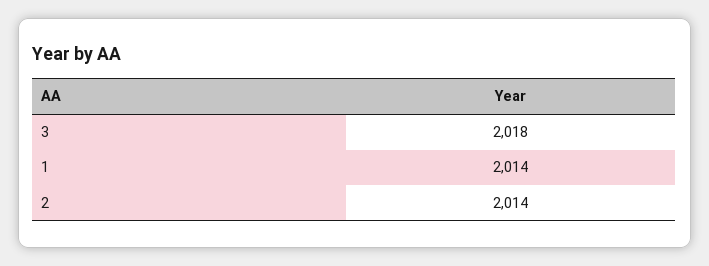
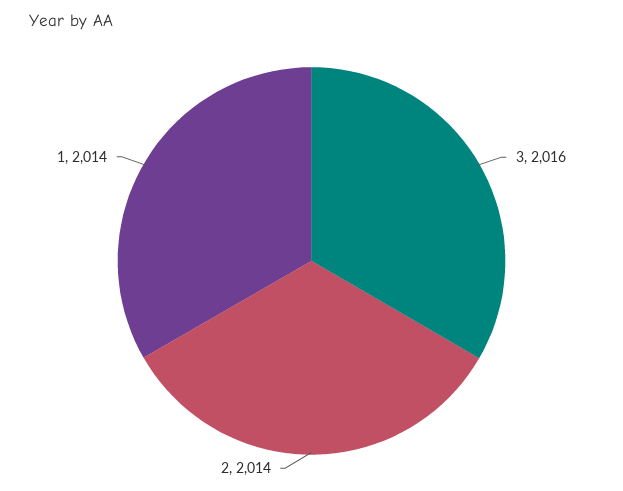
  {
-   "3": 2018,
+   "3": 2016,
    "1": 2014,
    "2": 2014
  }

